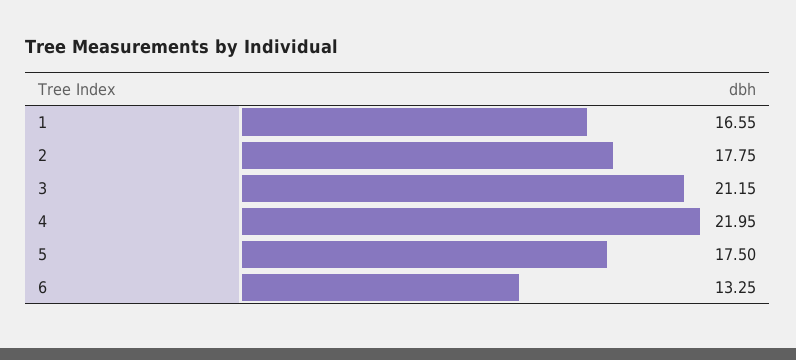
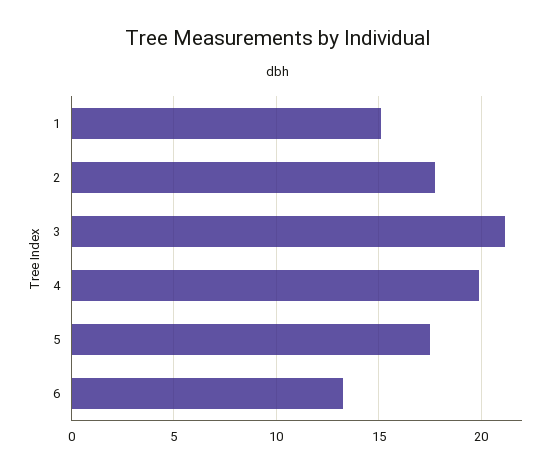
  {
-   "1": 16.55,
+   "1": 15,
    "2": 17.75,
    "3": 21.15,
-   "4": 21.95,
+   "4": 20,
    "5": 17.5,
    "6": 13.25
  }

